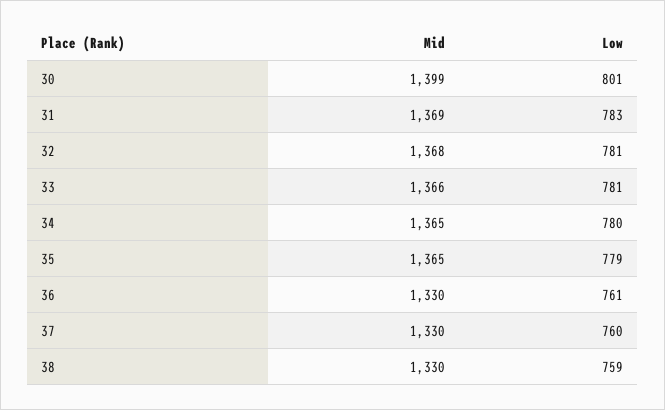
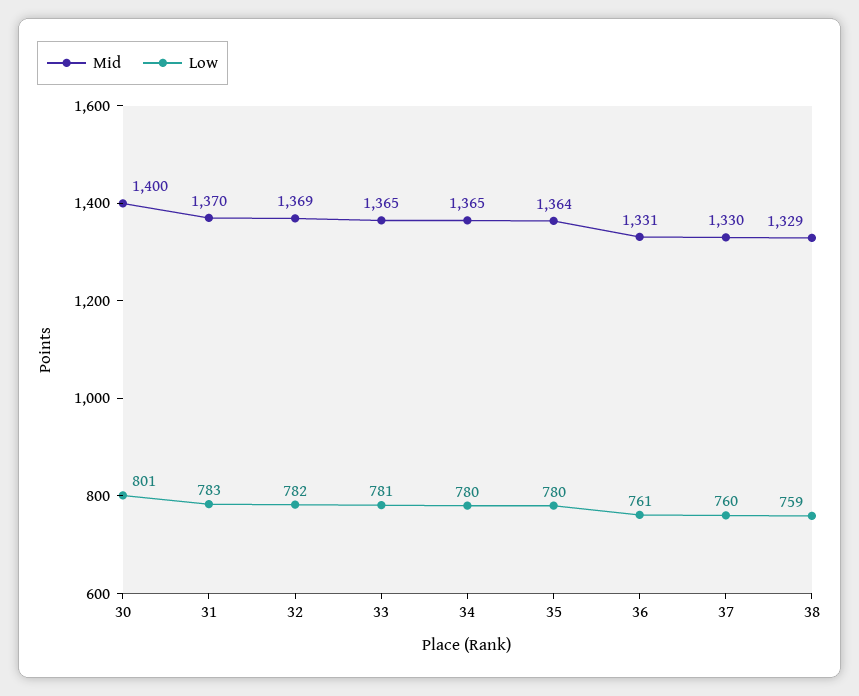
  {
    "Mid": {
-     "30": 1399,
+     "30": 1400,
-     "31": 1369,
+     "31": 1370,
-     "32": 1368,
+     "32": 1369,
-     "33": 1366,
+     "33": 1365,
      "34": 1365,
-     "35": 1365,
+     "35": 1364,
-     "36": 1330,
+     "36": 1331,
      "37": 1330,
-     "38": 1330
+     "38": 1329
    },
    "Low": {
      "30": 801,
      "31": 783,
-     "32": 781,
+     "32": 782,
      "33": 781,
      "34": 780,
-     "35": 779,
+     "35": 780,
      "36": 761,
      "37": 760,
      "38": 759
    }
  }

